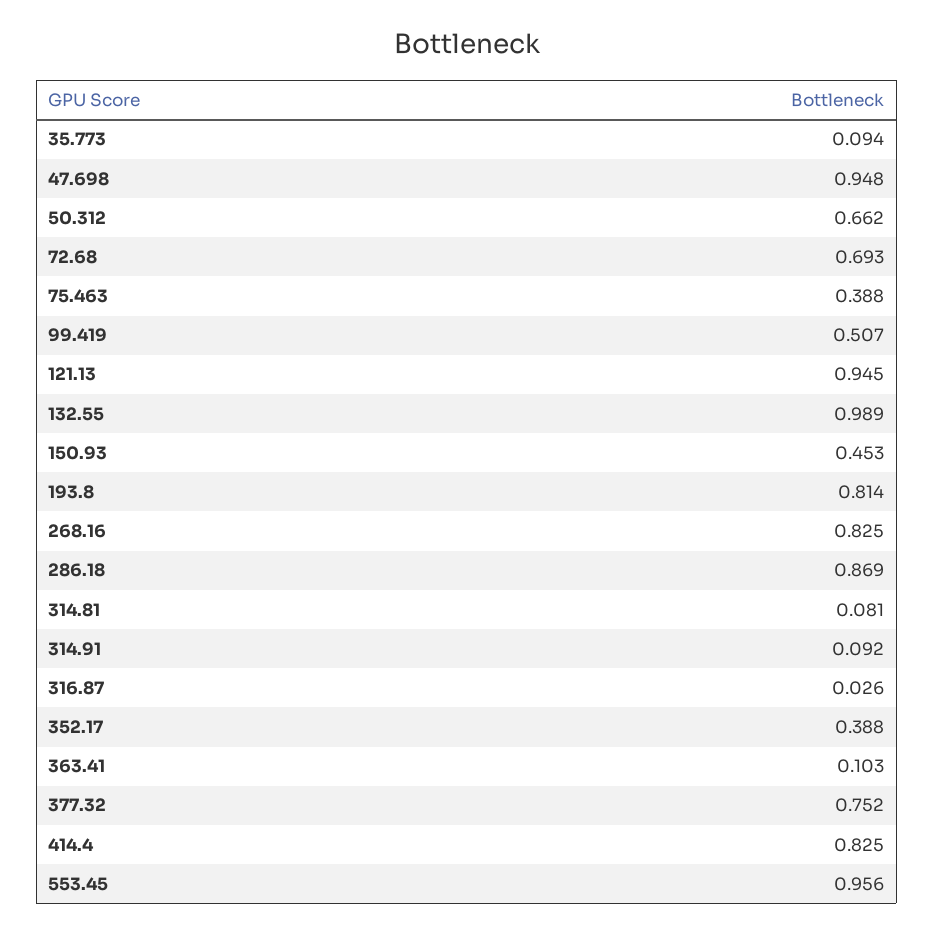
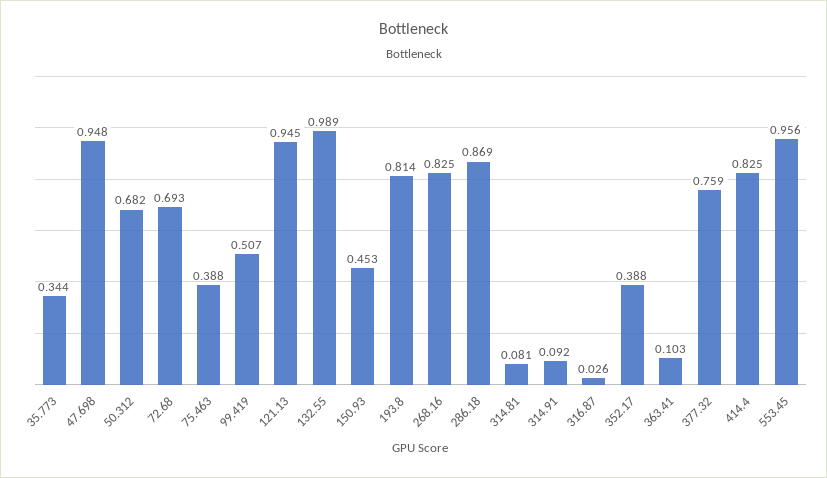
  {
-   "35.773": 0.094,
+   "35.773": 0.344,
    "47.698": 0.948,
-   "50.312": 0.662,
+   "50.312": 0.682,
    "72.68": 0.693,
    "75.463": 0.388,
    "99.419": 0.507,
    "121.13": 0.945,
    "132.55": 0.989,
    "150.93": 0.453,
    "193.8": 0.814,
    "268.16": 0.825,
    "286.18": 0.869,
    "314.81": 0.081,
    "314.91": 0.092,
    "316.87": 0.026,
    "352.17": 0.388,
    "363.41": 0.103,
-   "377.32": 0.752,
+   "377.32": 0.759,
    "414.4": 0.825,
    "553.45": 0.956
  }

